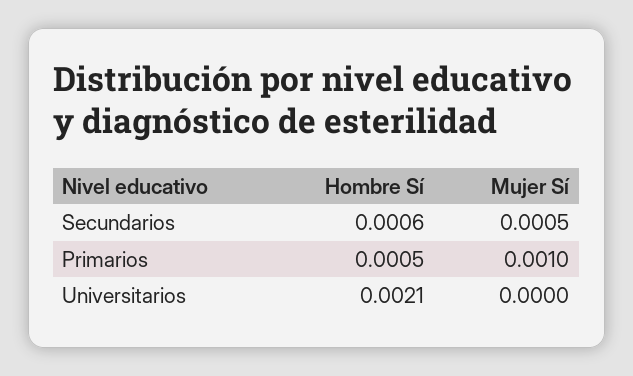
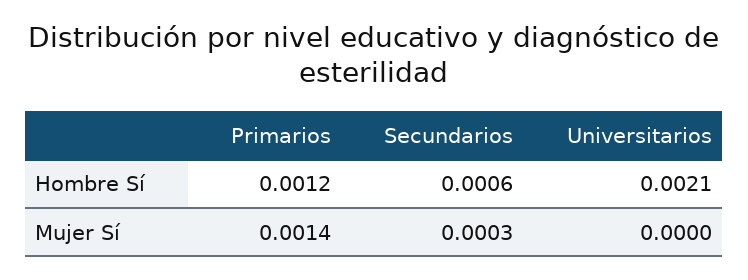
  {
    "Hombre Sí": {
      "Secundarios": 0.0006,
-     "Primarios": 0.0005,
+     "Primarios": 0.0012,
      "Universitarios": 0.0021
    },
    "Mujer Sí": {
-     "Secundarios": 0.0005,
+     "Secundarios": 0.0003,
-     "Primarios": 0.001,
+     "Primarios": 0.0014,
      "Universitarios": 0
    }
  }

